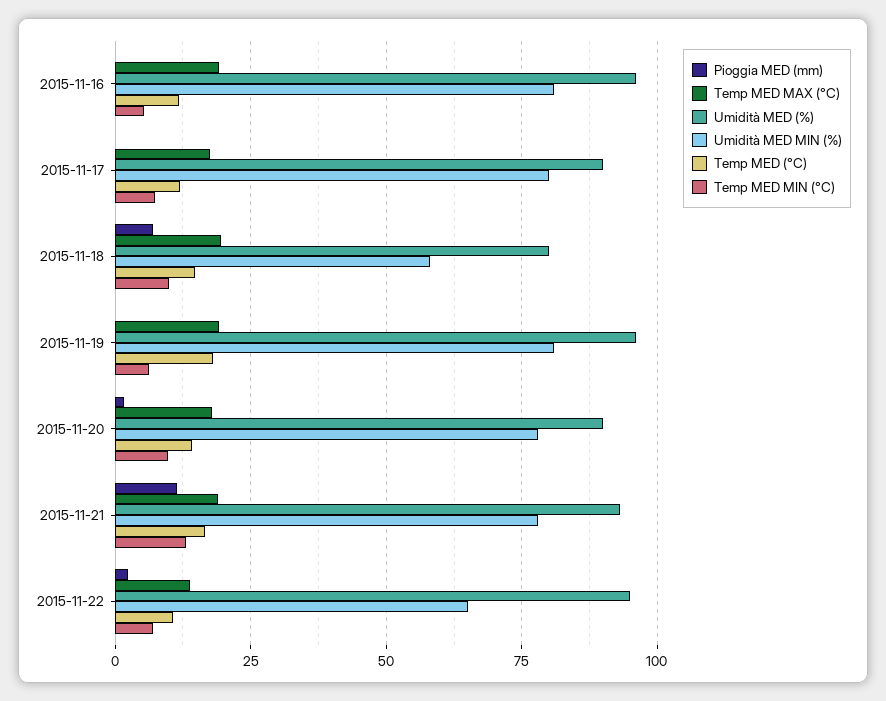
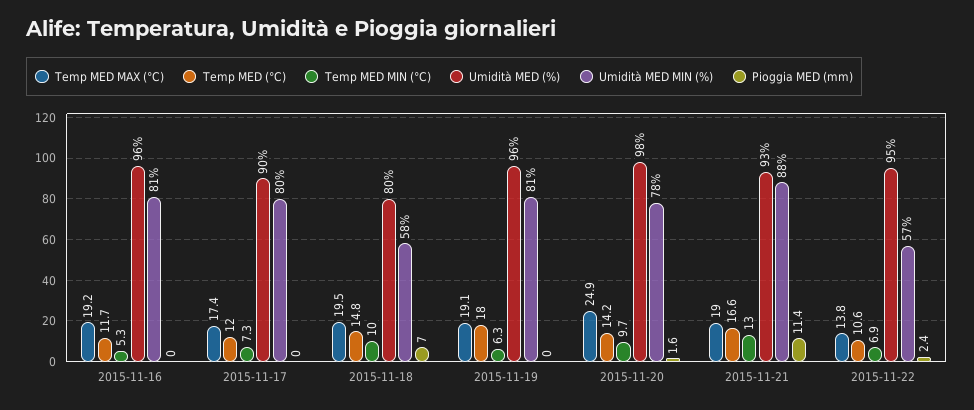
  {
    "Pioggia MED (mm)": {
      "2015-11-16": 0,
      "2015-11-17": 0,
      "2015-11-18": 7,
      "2015-11-19": 0,
      "2015-11-20": 1.6,
      "2015-11-21": 11.4,
      "2015-11-22": 2.4
    },
    "Temp MED MAX (°C)": {
      "2015-11-16": 19.2,
      "2015-11-17": 17.4,
      "2015-11-18": 19.5,
      "2015-11-19": 19.1,
-     "2015-11-20": 17.5,
+     "2015-11-20": 24.9,
      "2015-11-21": 19,
      "2015-11-22": 13.8
    },
    "Umidità MED (%)": {
      "2015-11-16": 96,
      "2015-11-17": 90,
      "2015-11-18": 80,
      "2015-11-19": 96,
-     "2015-11-20": 90,
+     "2015-11-20": 98,
      "2015-11-21": 93,
      "2015-11-22": 95
    },
    "Umidità MED MIN (%)": {
      "2015-11-16": 81,
      "2015-11-17": 80,
      "2015-11-18": 58,
      "2015-11-19": 81,
      "2015-11-20": 78,
-     "2015-11-21": 77.5,
+     "2015-11-21": 88,
-     "2015-11-22": 65
+     "2015-11-22": 57
    },
    "Temp MED (°C)": {
      "2015-11-16": 11.7,
      "2015-11-17": 12,
      "2015-11-18": 14.8,
      "2015-11-19": 18,
      "2015-11-20": 14.2,
      "2015-11-21": 16.6,
      "2015-11-22": 10.6
    },
    "Temp MED MIN (°C)": {
      "2015-11-16": 5.3,
      "2015-11-17": 7.3,
      "2015-11-18": 10,
      "2015-11-19": 6.3,
      "2015-11-20": 9.7,
      "2015-11-21": 13,
      "2015-11-22": 6.9
    }
  }

